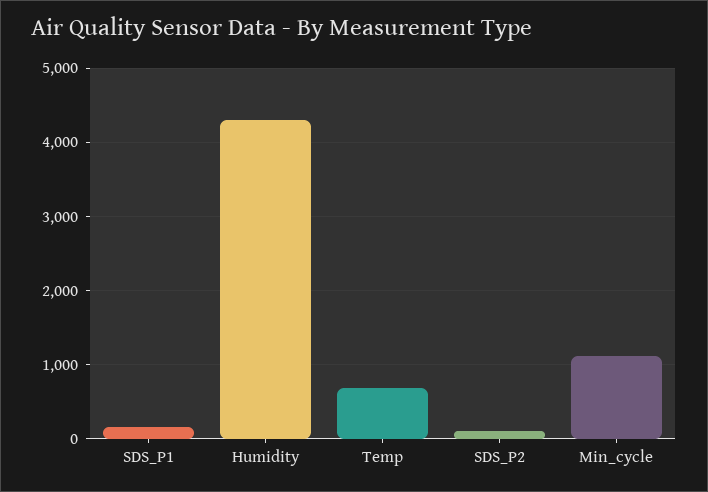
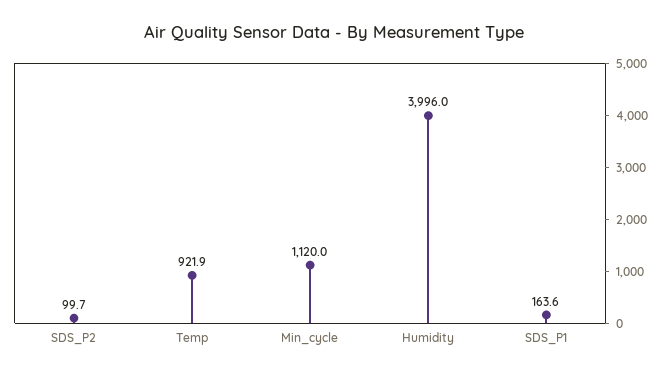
  {
    "SDS_P1": 163.6,
-   "Humidity": 4300,
+   "Humidity": 3996,
-   "Temp": 700,
+   "Temp": 921.9,
    "SDS_P2": 99.7,
    "Min_cycle": 1120
  }

